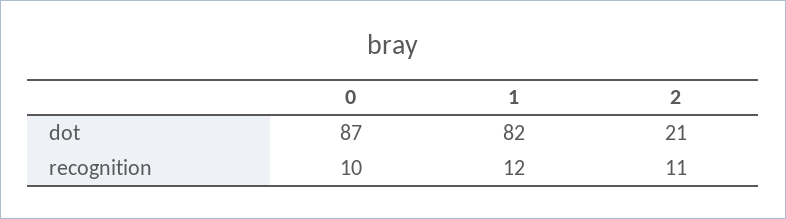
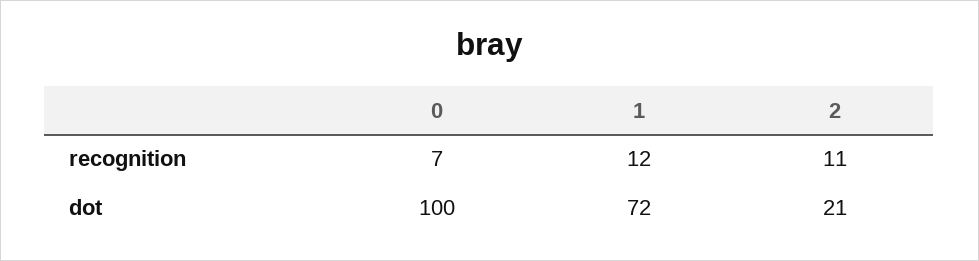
  {
    "0": {
-     "dot": 87,
+     "dot": 100,
-     "recognition": 10
+     "recognition": 7
    },
    "1": {
-     "dot": 82,
+     "dot": 72,
      "recognition": 12
    },
    "2": {
      "dot": 21,
      "recognition": 11
    }
  }

